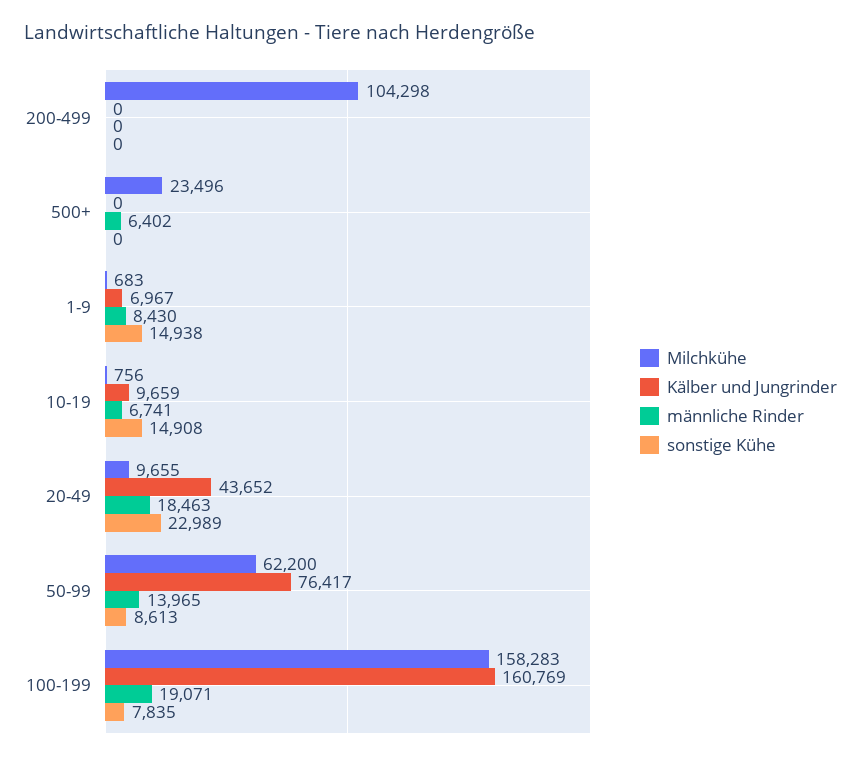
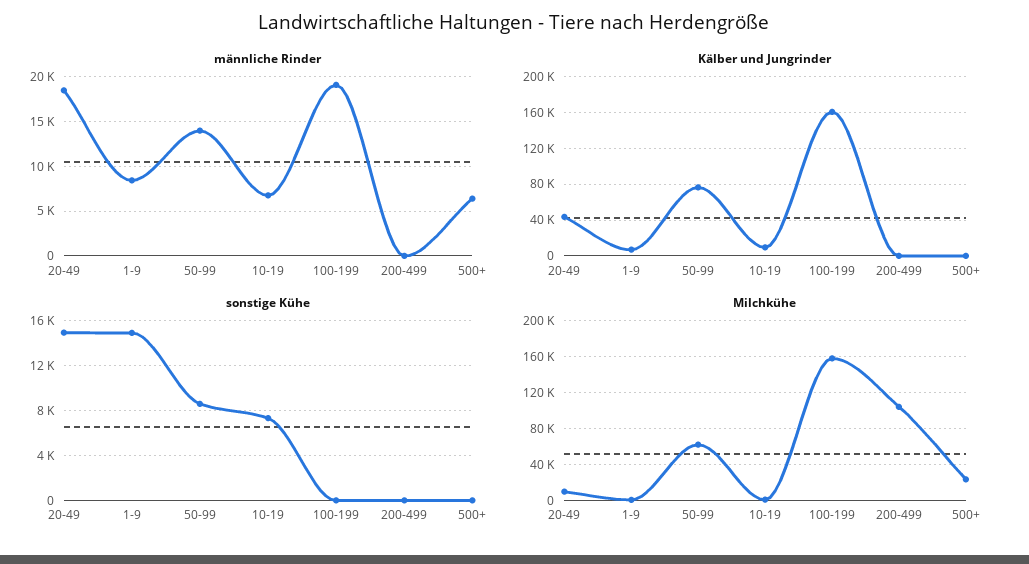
  {
    "Milchkühe": {
      "200-499": 104298,
      "500+": 23496,
      "1-9": 683,
      "10-19": 756,
      "20-49": 9655,
      "50-99": 62200,
      "100-199": 158283
    },
    "Kälber und Jungrinder": {
      "200-499": 0,
      "500+": 0,
      "1-9": 6967,
      "10-19": 9659,
      "20-49": 43652,
      "50-99": 76417,
      "100-199": 160769
    },
    "männliche Rinder": {
      "200-499": 0,
      "500+": 6402,
      "1-9": 8430,
      "10-19": 6741,
      "20-49": 18463,
      "50-99": 13965,
      "100-199": 19071
    },
    "sonstige Kühe": {
      "200-499": 0,
      "500+": 0,
      "1-9": 14938,
-     "10-19": 14908,
+     "10-19": 7000,
-     "20-49": 22989,
+     "20-49": 15000,
      "50-99": 8613,
-     "100-199": 7835
+     "100-199": 0
    }
  }

